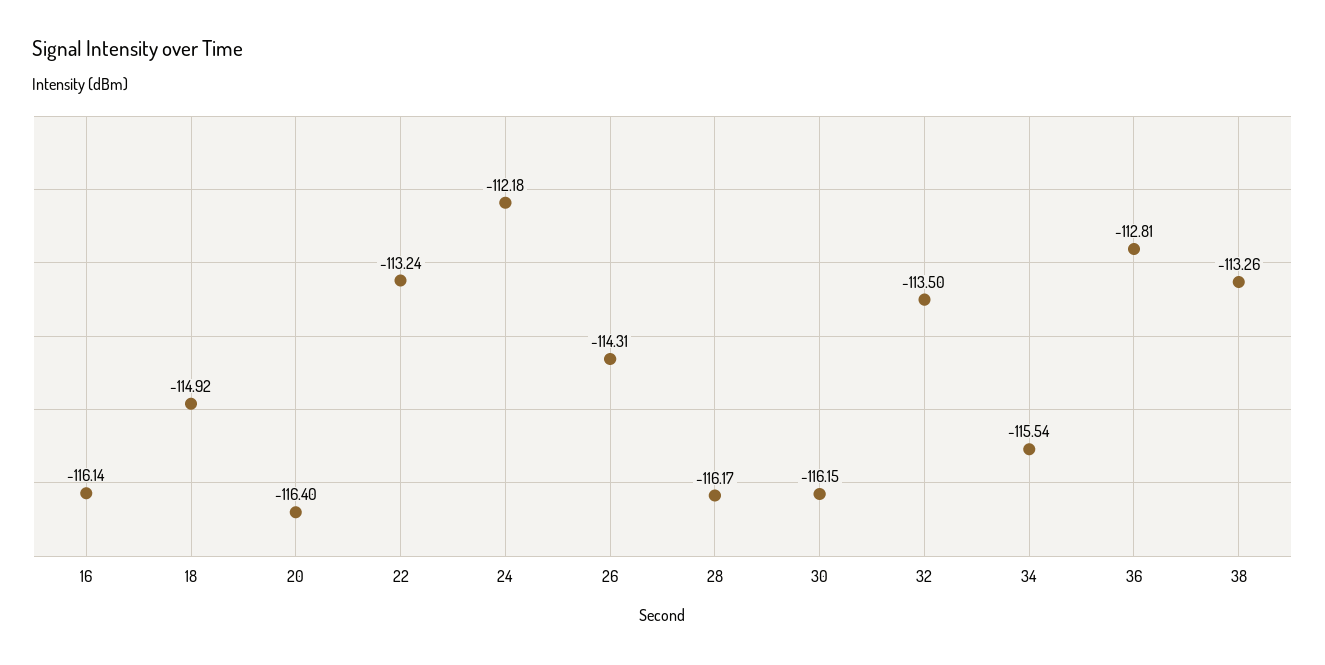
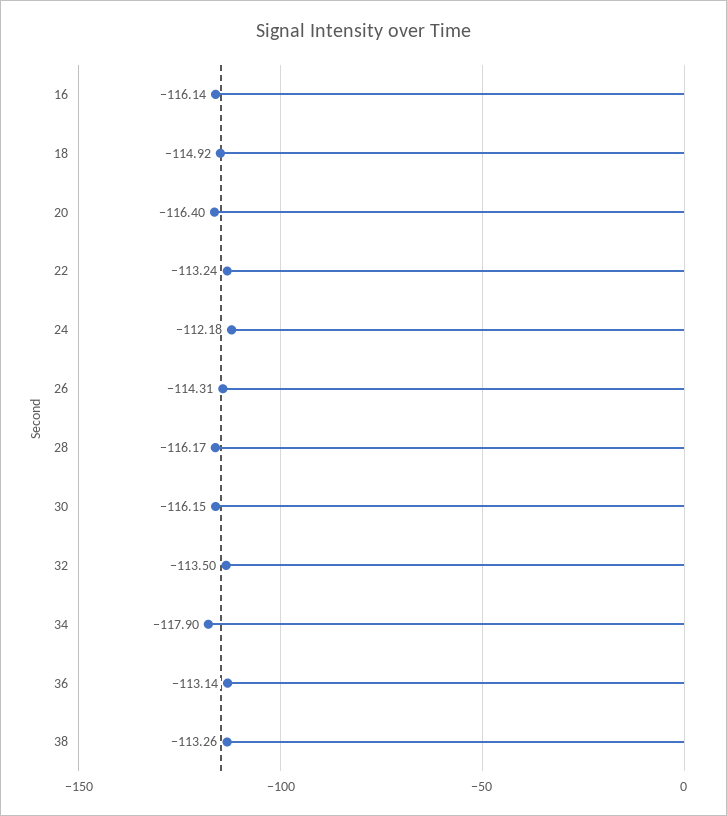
  {
    "16": -116.14,
    "18": -114.92,
    "20": -116.4,
    "22": -113.24,
    "24": -112.18,
    "26": -114.31,
    "28": -116.17,
    "30": -116.15,
    "32": -113.5,
-   "34": -115.54,
+   "34": -117.9,
-   "36": -112.81,
+   "36": -113.14,
    "38": -113.26
  }

